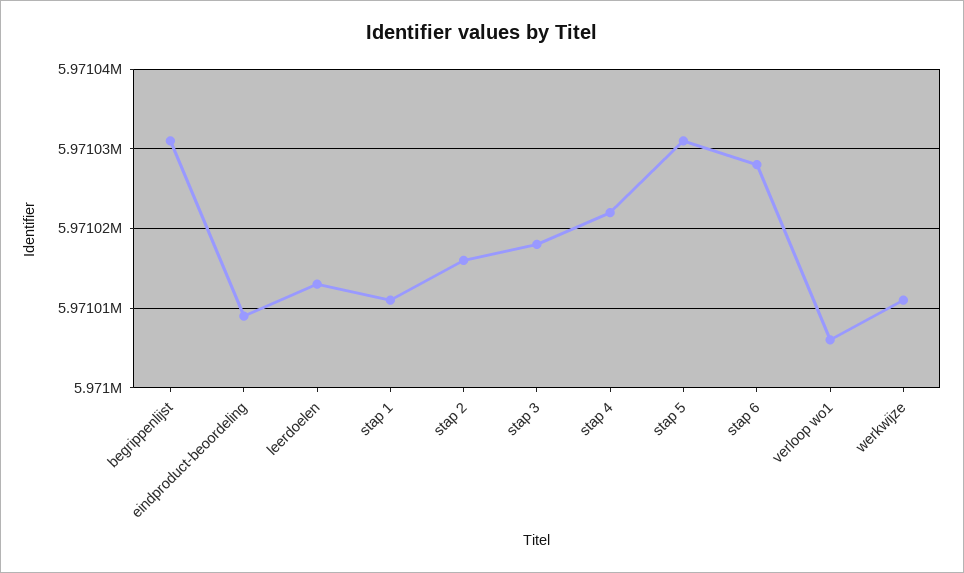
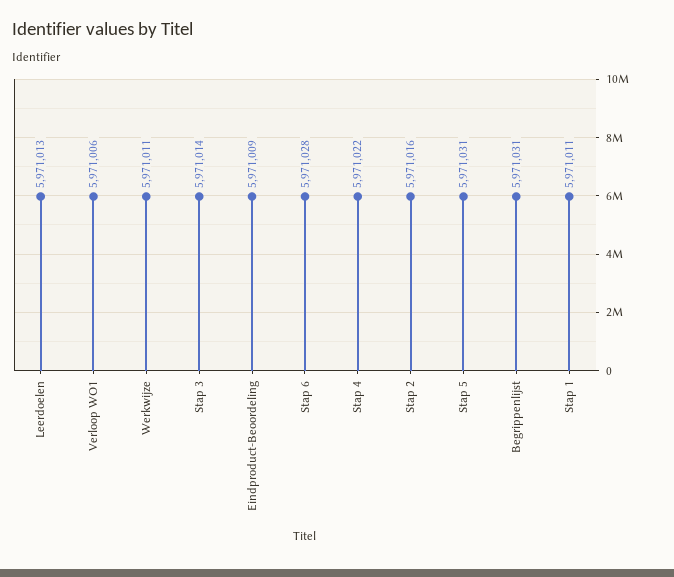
  {
    "begrippenlijst": 5971031,
    "eindproduct-beoordeling": 5971009,
    "leerdoelen": 5971013,
    "stap 1": 5971011,
    "stap 2": 5971016,
-   "stap 3": 5971018,
+   "stap 3": 5971014,
    "stap 4": 5971022,
    "stap 5": 5971031,
    "stap 6": 5971028,
    "verloop wo1": 5971006,
    "werkwijze": 5971011
  }

